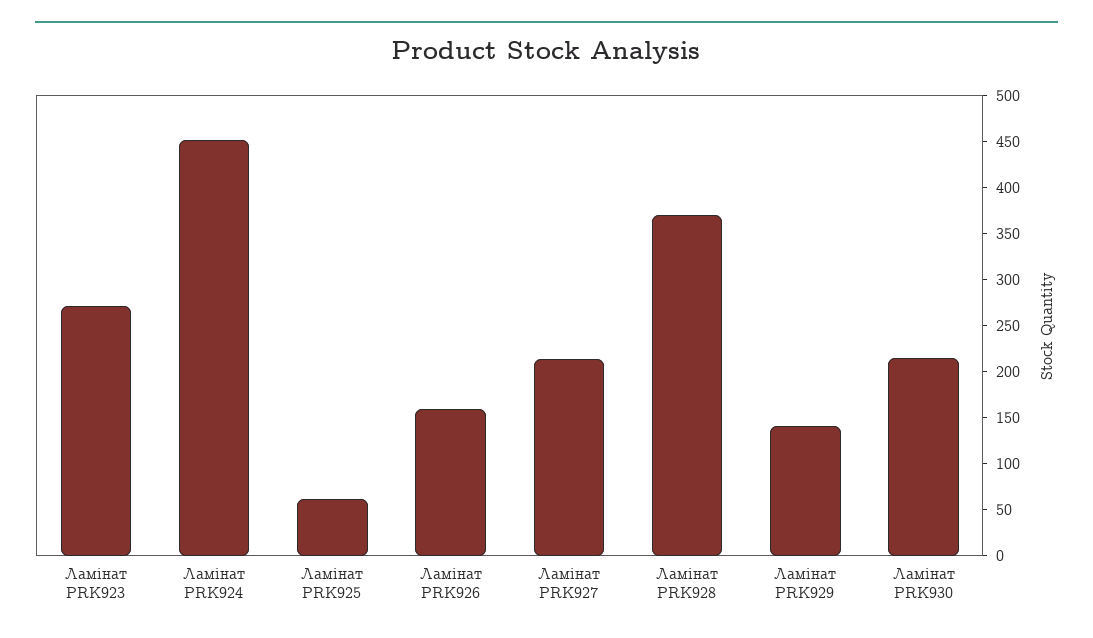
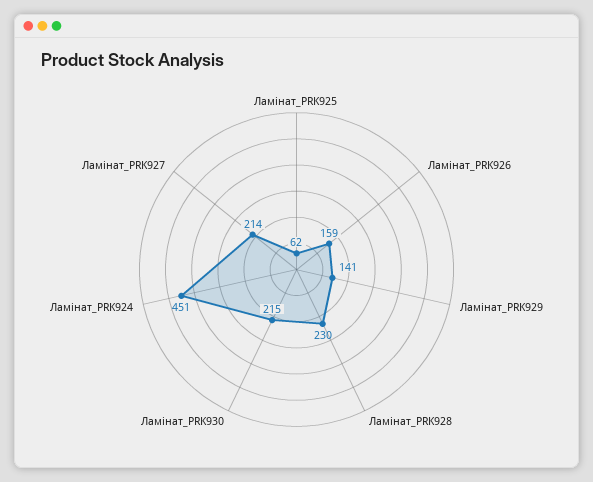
  {
-   "Ламінат PRK923": 270,
    "Ламінат PRK924": 451,
    "Ламінат PRK925": 62,
    "Ламінат PRK926": 159,
    "Ламінат PRK927": 214,
-   "Ламінат PRK928": 370,
+   "Ламінат PRK928": 230,
    "Ламінат PRK929": 141,
    "Ламінат PRK930": 215
  }

